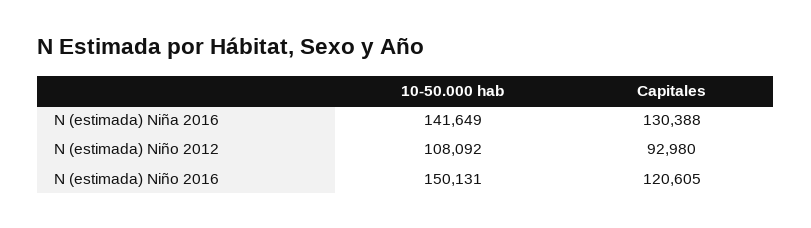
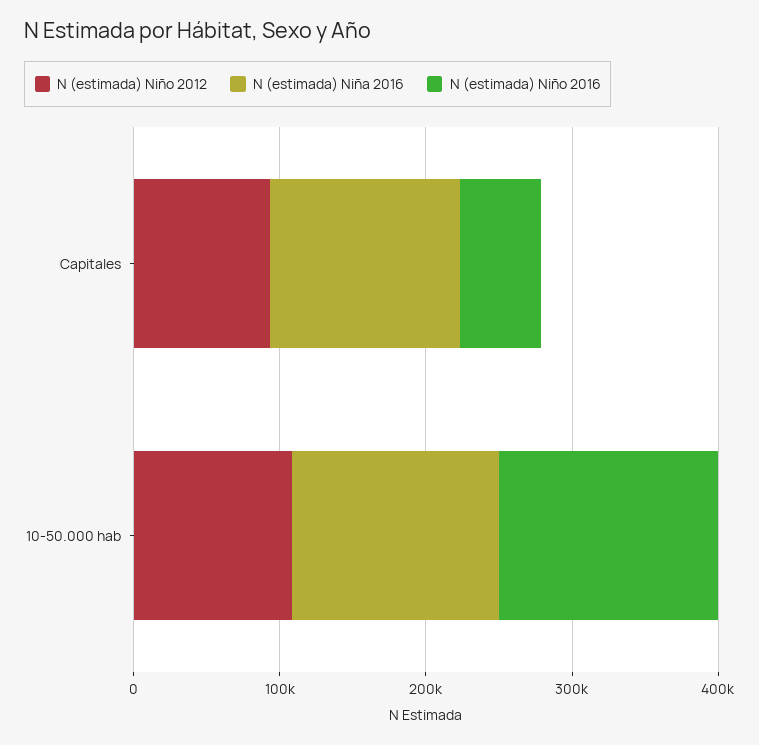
  {
    "N (estimada) Niña 2016": {
      "10-50.000 hab": 141649,
      "Capitales": 130388
    },
    "N (estimada) Niño 2012": {
      "10-50.000 hab": 108092,
      "Capitales": 92980
    },
    "N (estimada) Niño 2016": {
      "10-50.000 hab": 150131,
-     "Capitales": 120605
+     "Capitales": 60000
    }
  }

